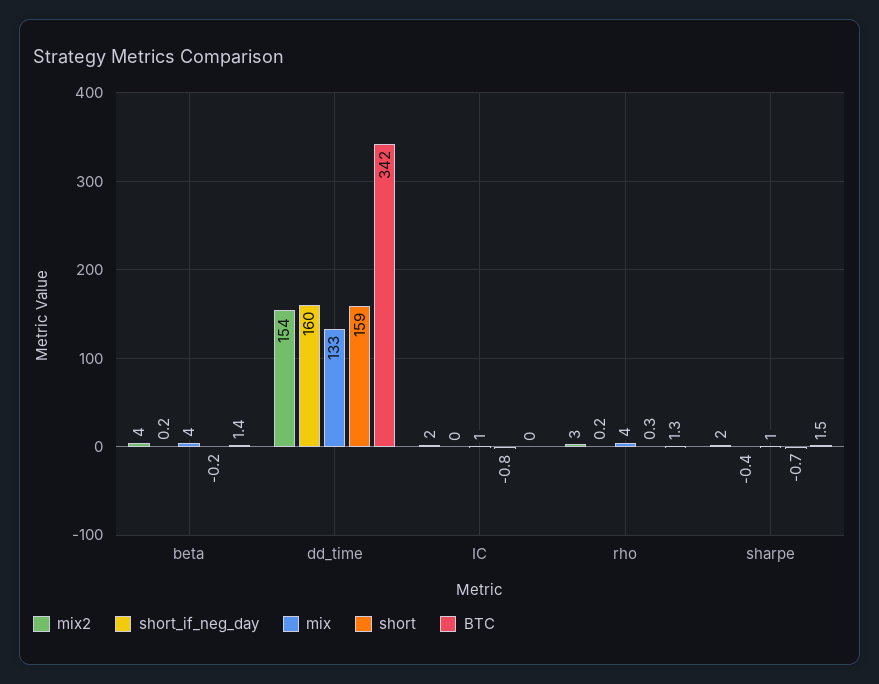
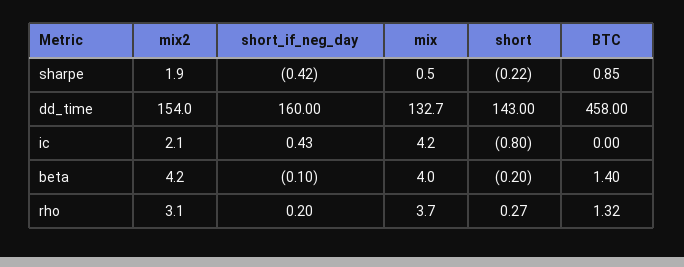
  {
    "mix2": {
      "beta": 4.2,
      "dd_time": 154,
      "IC": 2.1,
      "rho": 3.1,
      "sharpe": 1.9
    },
    "short_if_neg_day": {
-     "beta": 0.2,
+     "beta": -0.1,
      "dd_time": 160,
-     "IC": 0,
+     "IC": 0.43,
      "rho": 0.2,
      "sharpe": -0.42
    },
    "mix": {
      "beta": 4,
      "dd_time": 132.7,
-     "IC": 1,
+     "IC": 4.2,
      "rho": 3.7,
      "sharpe": 0.5
    },
    "short": {
      "beta": -0.2,
-     "dd_time": 159,
+     "dd_time": 143,
      "IC": -0.8,
      "rho": 0.27,
-     "sharpe": -0.7
+     "sharpe": -0.22
    },
    "BTC": {
      "beta": 1.4,
-     "dd_time": 342,
+     "dd_time": 458,
      "IC": 0,
      "rho": 1.32,
-     "sharpe": 1.5
+     "sharpe": 0.85
    }
  }

